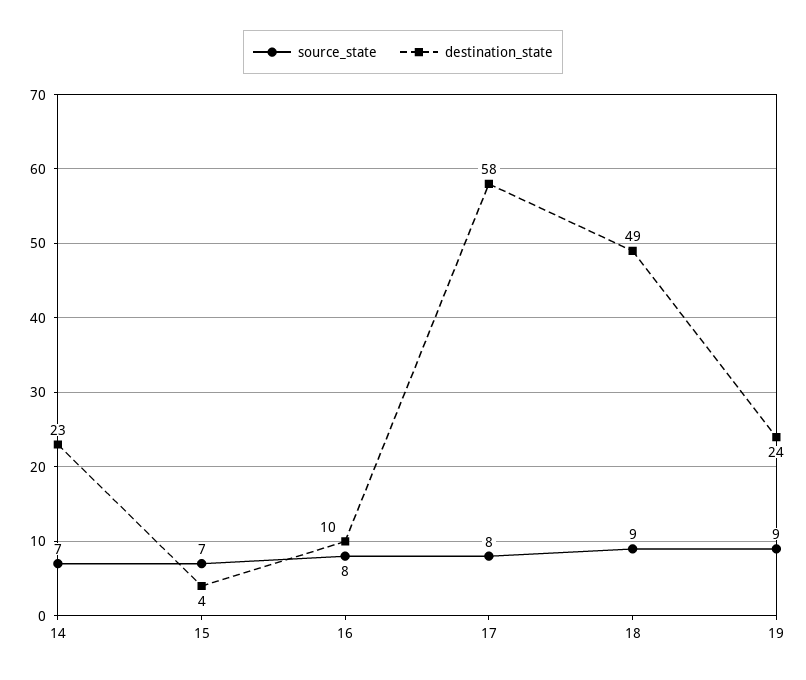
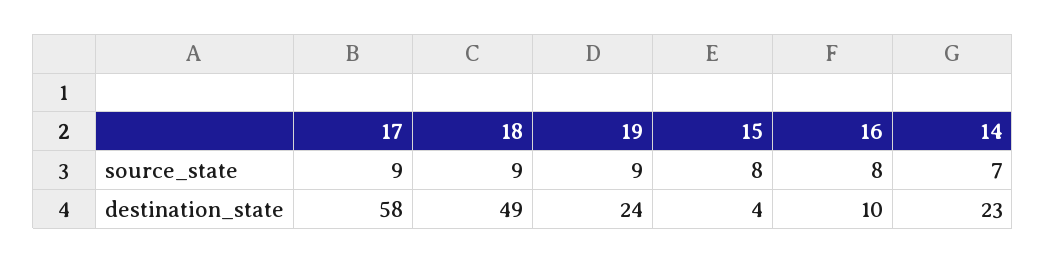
  {
    "source_state": {
      "14": 7,
-     "15": 7,
+     "15": 8,
      "16": 8,
-     "17": 8,
+     "17": 9,
      "18": 9,
      "19": 9
    },
    "destination_state": {
      "14": 23,
      "15": 4,
      "16": 10,
      "17": 58,
      "18": 49,
      "19": 24
    }
  }

